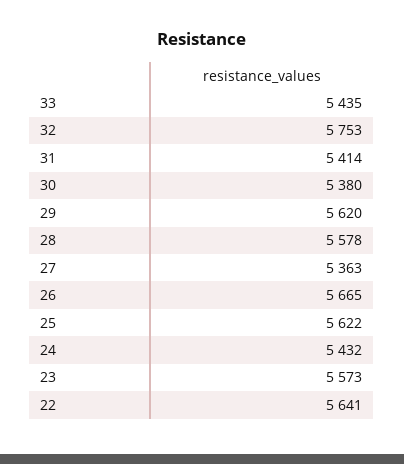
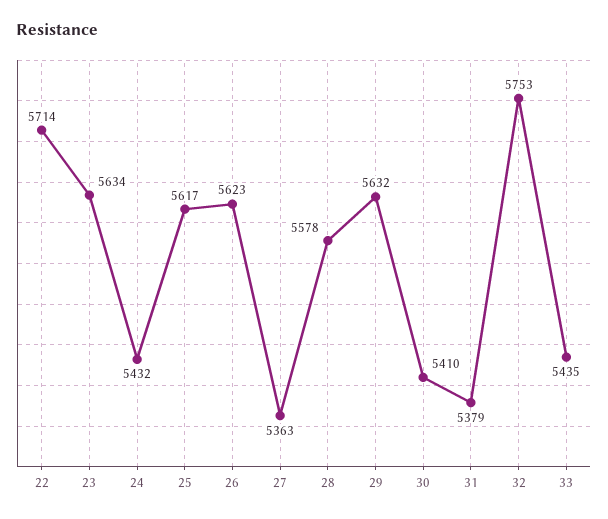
  {
    "33": 5435,
    "32": 5753,
-   "31": 5414,
+   "31": 5379,
-   "30": 5380,
+   "30": 5410,
-   "29": 5620,
+   "29": 5632,
    "28": 5578,
    "27": 5363,
-   "26": 5665,
+   "26": 5623,
-   "25": 5622,
+   "25": 5617,
    "24": 5432,
-   "23": 5573,
+   "23": 5634,
-   "22": 5641
+   "22": 5714
  }

